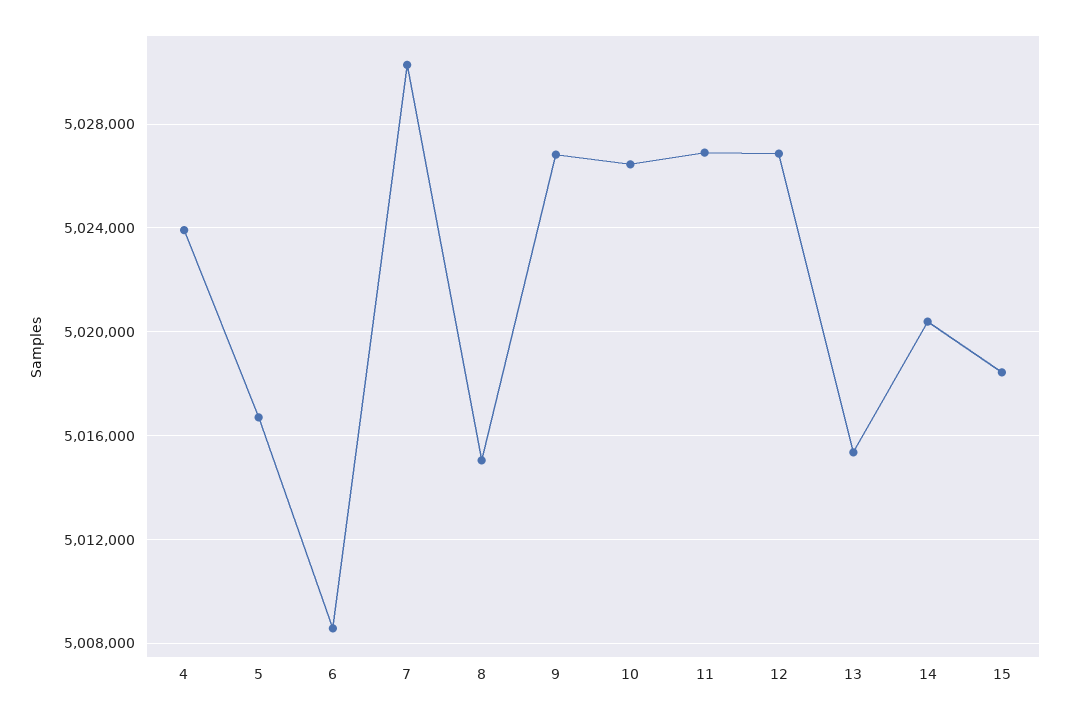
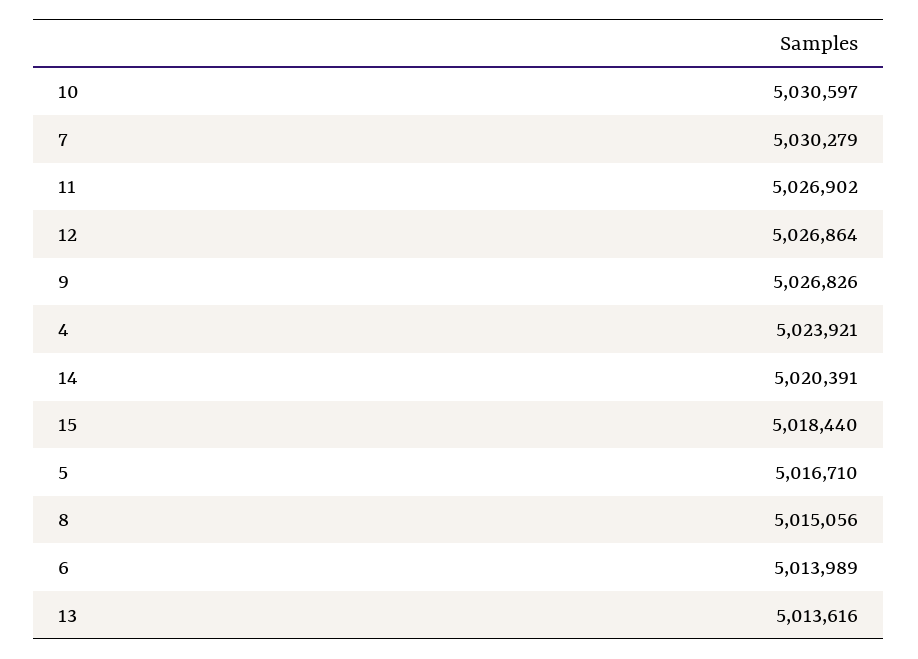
  {
    "4": 5023921,
    "5": 5016710,
-   "6": 5008500,
+   "6": 5013989,
    "7": 5030279,
    "8": 5015056,
    "9": 5026826,
-   "10": 5026500,
+   "10": 5030597,
    "11": 5026902,
    "12": 5026864,
-   "13": 5015500,
+   "13": 5013616,
    "14": 5020391,
    "15": 5018440
  }

